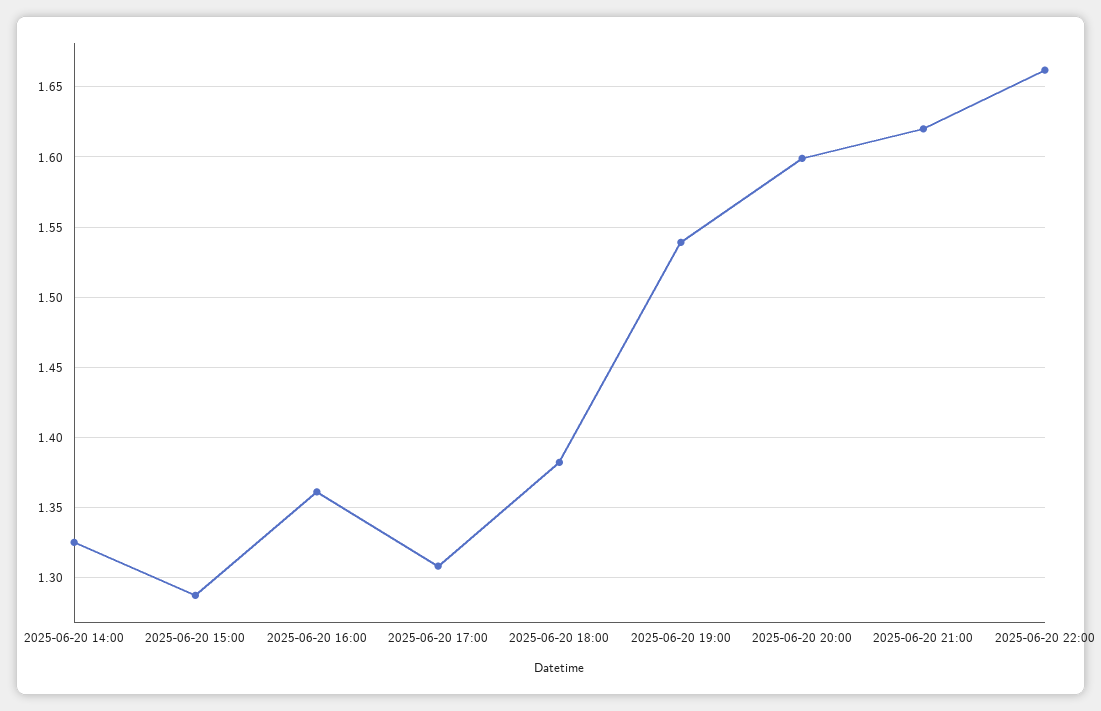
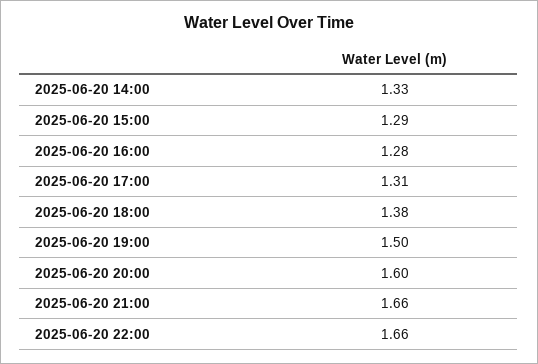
  {
    "2025-06-20 14:00": 1.33,
    "2025-06-20 15:00": 1.29,
-   "2025-06-20 16:00": 1.36,
+   "2025-06-20 16:00": 1.28,
    "2025-06-20 17:00": 1.31,
    "2025-06-20 18:00": 1.38,
-   "2025-06-20 19:00": 1.54,
+   "2025-06-20 19:00": 1.5,
    "2025-06-20 20:00": 1.6,
-   "2025-06-20 21:00": 1.62,
+   "2025-06-20 21:00": 1.66,
    "2025-06-20 22:00": 1.66
  }

